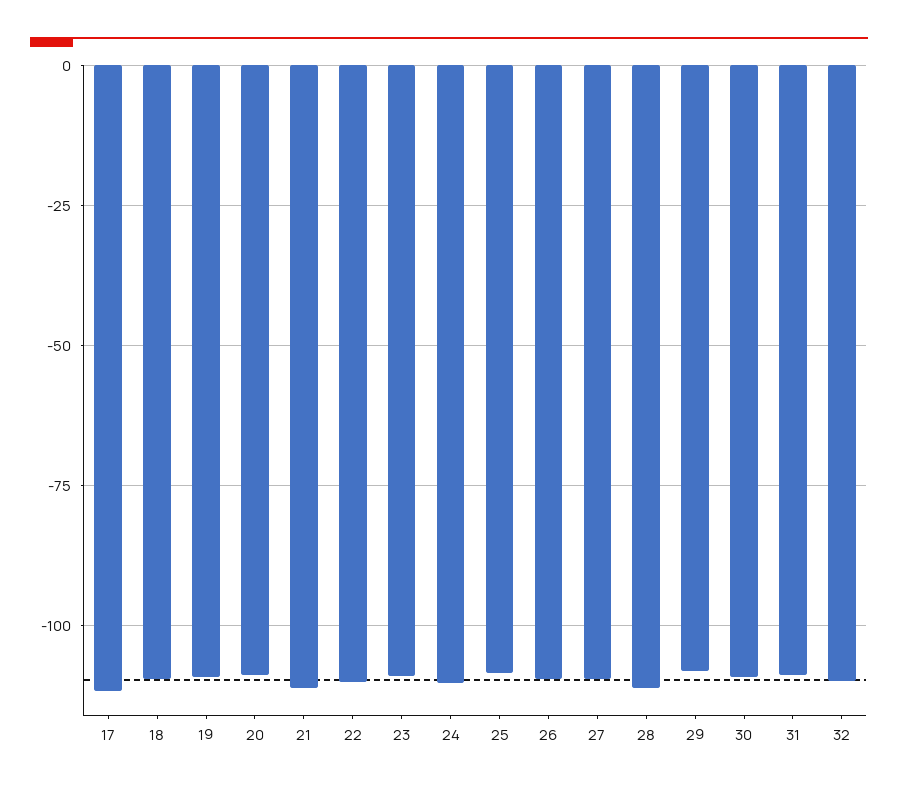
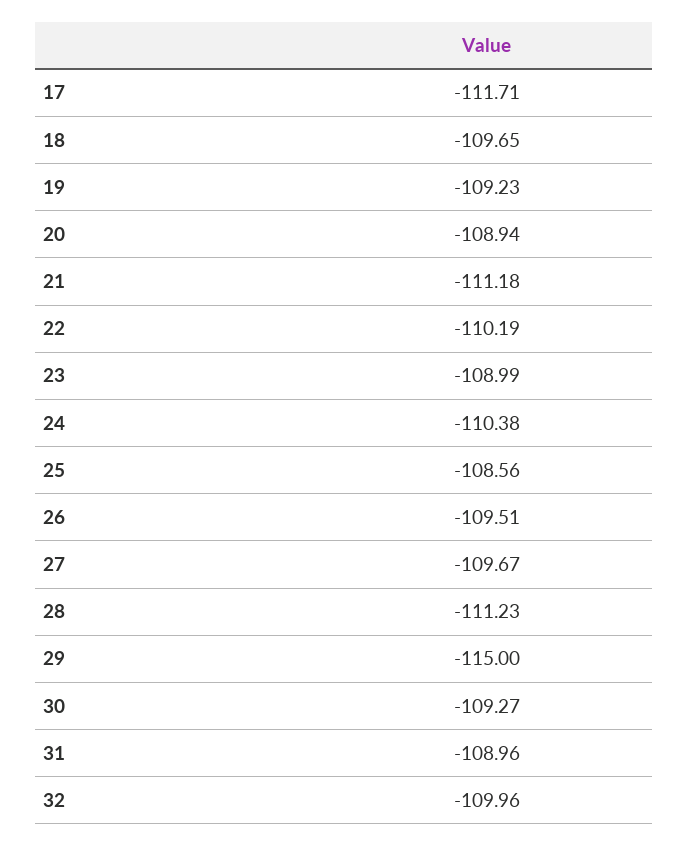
  {
    "17": -111.71,
    "18": -109.65,
    "19": -109.23,
    "20": -108.94,
    "21": -111.18,
    "22": -110.19,
    "23": -108.99,
    "24": -110.38,
    "25": -108.56,
    "26": -109.51,
    "27": -109.67,
    "28": -111.23,
-   "29": -107.5,
+   "29": -115,
    "30": -109.27,
    "31": -108.96,
    "32": -109.96
  }

